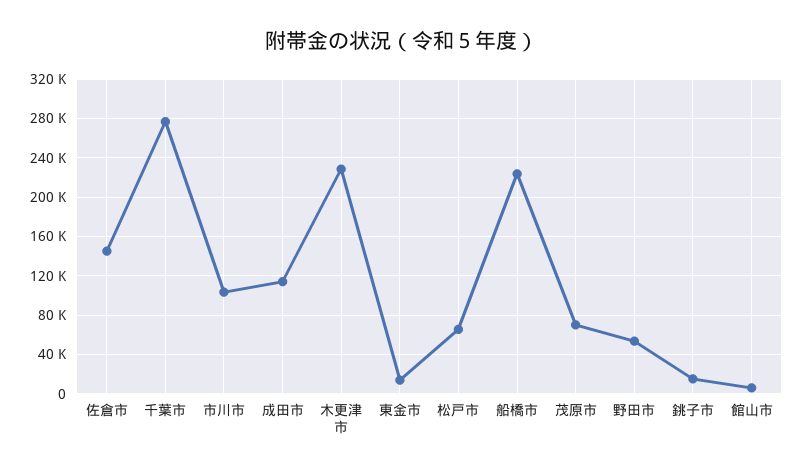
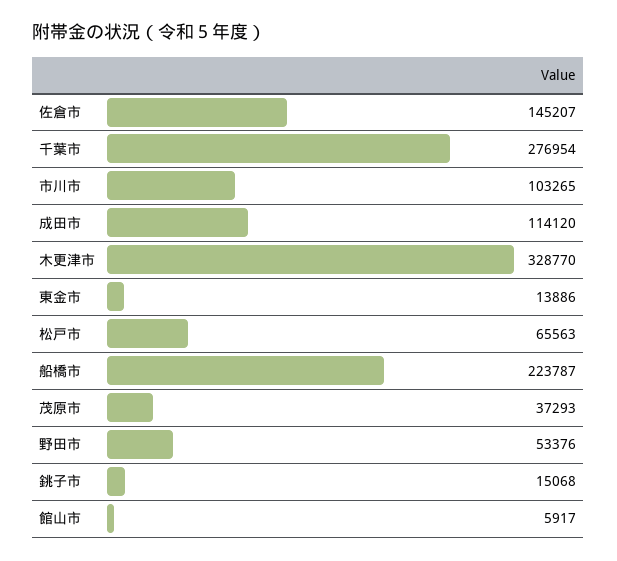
  {
    "佐倉市": 145207,
    "千葉市": 276954,
    "市川市": 103265,
    "成田市": 114120,
-   "木更津市": 230000,
+   "木更津市": 328770,
    "東金市": 13886,
    "松戸市": 65563,
    "船橋市": 223787,
-   "茂原市": 70000,
+   "茂原市": 37293,
    "野田市": 53376,
    "銚子市": 15068,
    "館山市": 5917
  }

